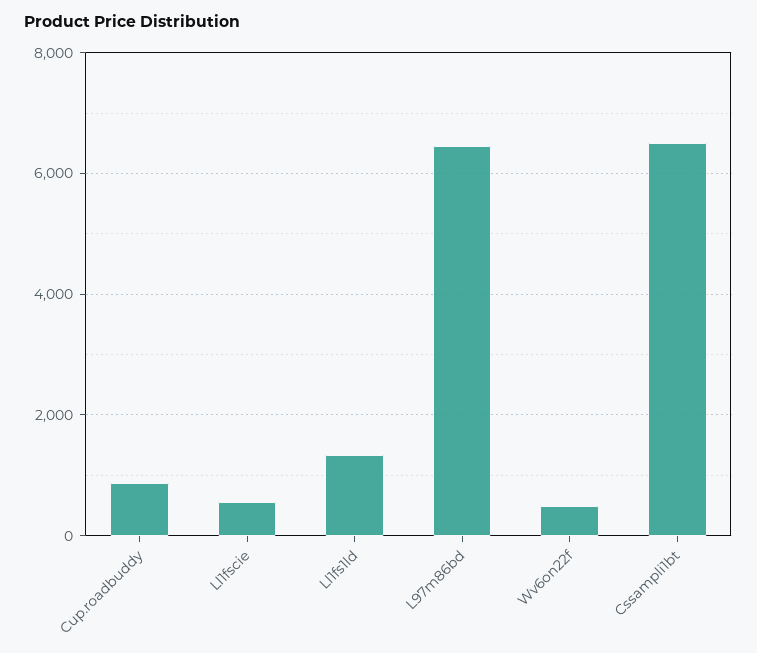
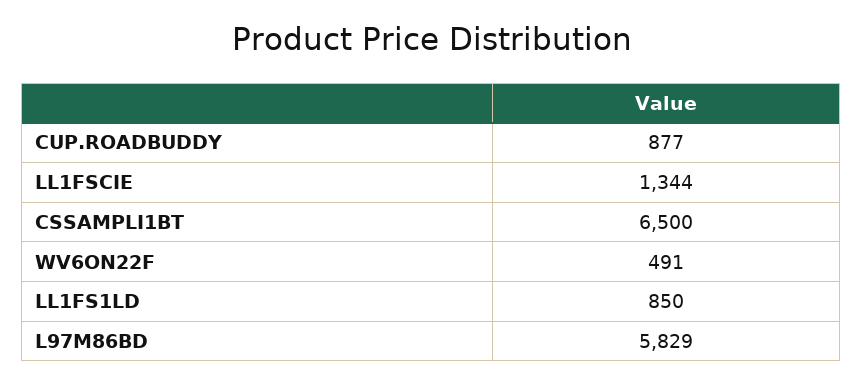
  {
    "Cup.roadbuddy": 877,
-   "Ll1fscie": 600,
+   "Ll1fscie": 1344,
-   "Ll1fs1ld": 1400,
+   "Ll1fs1ld": 850,
-   "L97m86bd": 6400,
+   "L97m86bd": 5829,
    "Wv6on22f": 491,
    "Cssampli1bt": 6500
  }

